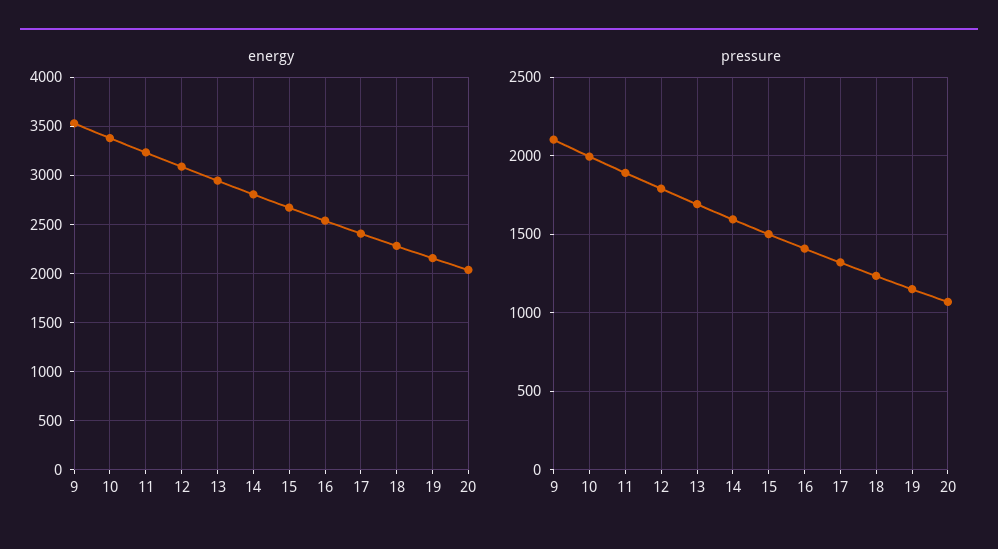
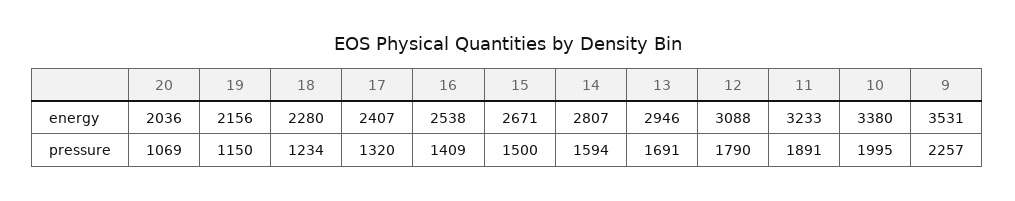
  {
    "energy": {
      "9": 3531,
      "10": 3380,
      "11": 3233,
      "12": 3088,
      "13": 2946,
      "14": 2807,
      "15": 2671,
      "16": 2538,
      "17": 2407,
      "18": 2280,
      "19": 2156,
      "20": 2036
    },
    "pressure": {
-     "9": 2100,
+     "9": 2257,
      "10": 1995,
      "11": 1891,
      "12": 1790,
      "13": 1691,
      "14": 1594,
      "15": 1500,
      "16": 1409,
      "17": 1320,
      "18": 1234,
      "19": 1150,
      "20": 1069
    }
  }

